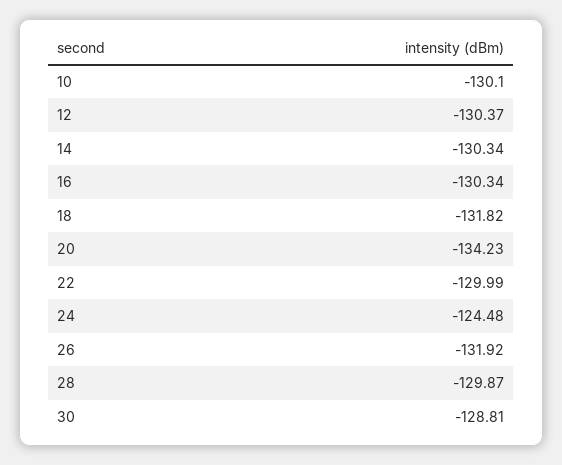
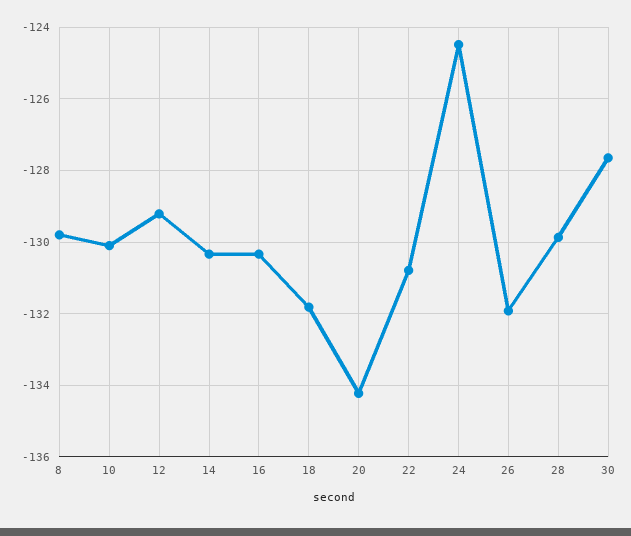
  {
    "10": -130.1,
-   "12": -130.37,
+   "12": -129.2,
    "14": -130.34,
    "16": -130.34,
    "18": -131.82,
    "20": -134.23,
-   "22": -129.99,
+   "22": -130.8,
    "24": -124.48,
    "26": -131.92,
    "28": -129.87,
-   "30": -128.81
+   "30": -127.6,
+   "8": -129.8
  }

